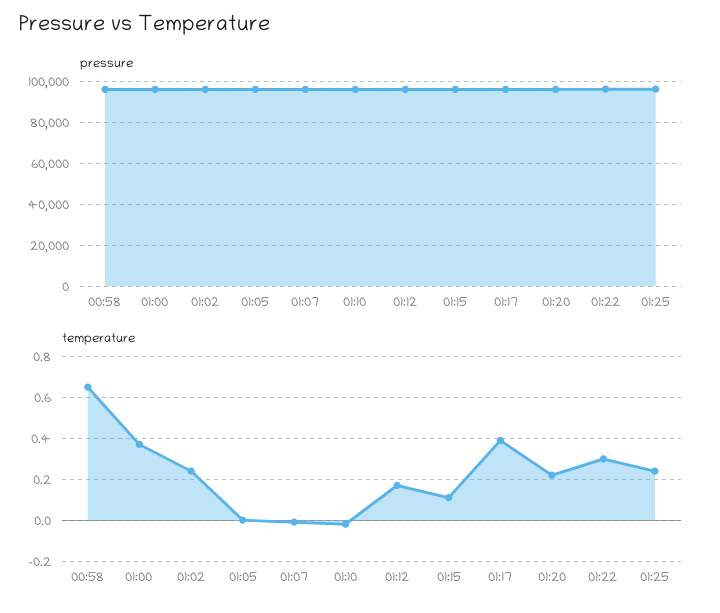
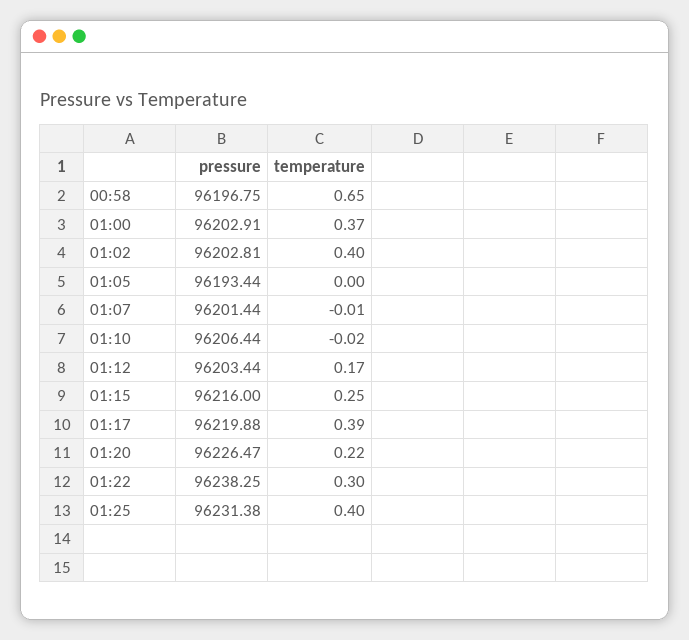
  {
    "pressure": {
      "00:58": 96196.75,
      "01:00": 96202.91,
      "01:02": 96202.81,
      "01:05": 96193.44,
      "01:07": 96201.44,
      "01:10": 96206.44,
      "01:12": 96203.44,
      "01:15": 96216,
      "01:17": 96219.88,
      "01:20": 96226.47,
      "01:22": 96238.25,
      "01:25": 96231.38
    },
    "temperature": {
      "00:58": 0.65,
      "01:00": 0.37,
-     "01:02": 0.25,
+     "01:02": 0.4,
      "01:05": 0,
      "01:07": -0.01,
      "01:10": -0.02,
      "01:12": 0.17,
-     "01:15": 0.1,
+     "01:15": 0.25,
      "01:17": 0.39,
      "01:20": 0.22,
      "01:22": 0.3,
-     "01:25": 0.25
+     "01:25": 0.4
    }
  }

